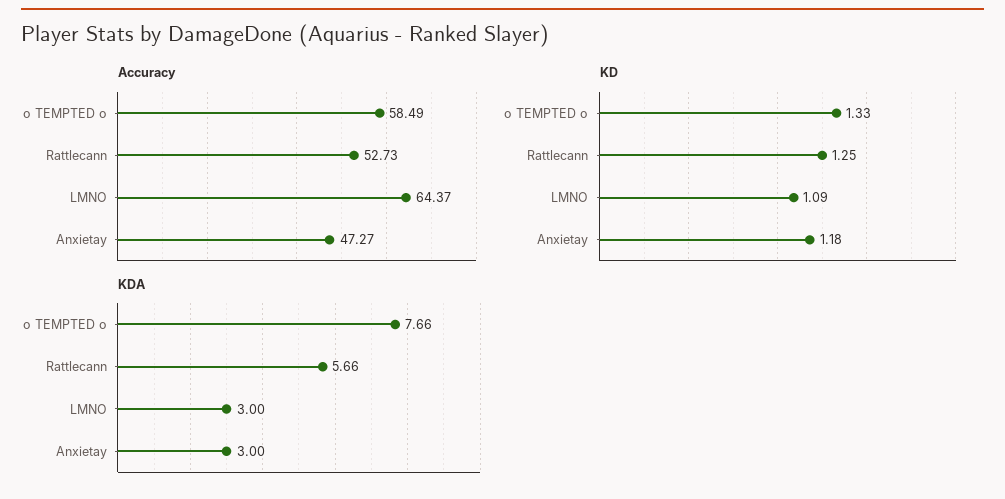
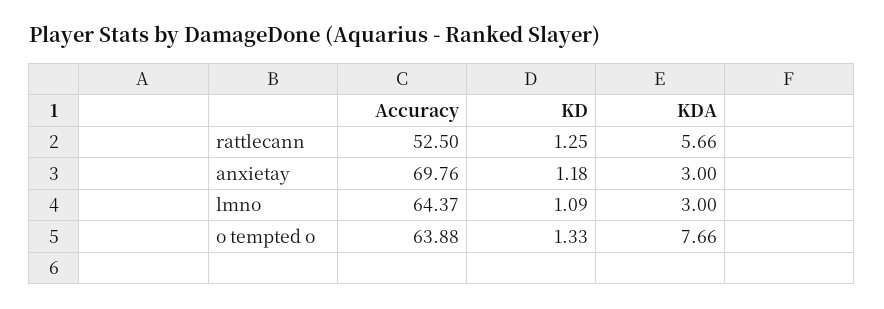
  {
    "Accuracy": {
-     "o TEMPTED o": 58.49,
+     "o TEMPTED o": 63.88,
-     "Rattlecann": 52.73,
+     "Rattlecann": 52.5,
      "LMNO": 64.37,
-     "Anxietay": 47.27
+     "Anxietay": 69.76
    },
    "KD": {
      "o TEMPTED o": 1.33,
      "Rattlecann": 1.25,
      "LMNO": 1.09,
      "Anxietay": 1.18
    },
    "KDA": {
      "o TEMPTED o": 7.66,
      "Rattlecann": 5.66,
      "LMNO": 3,
      "Anxietay": 3
    }
  }

